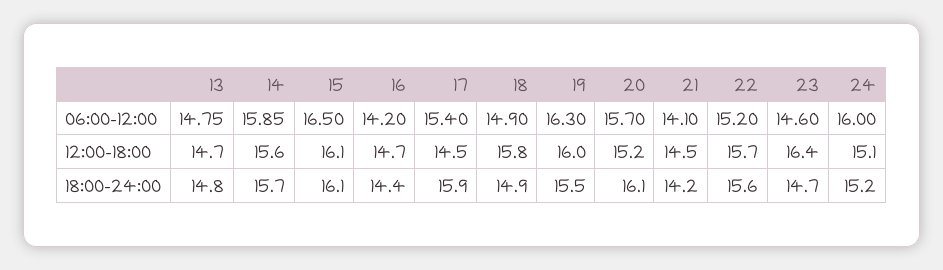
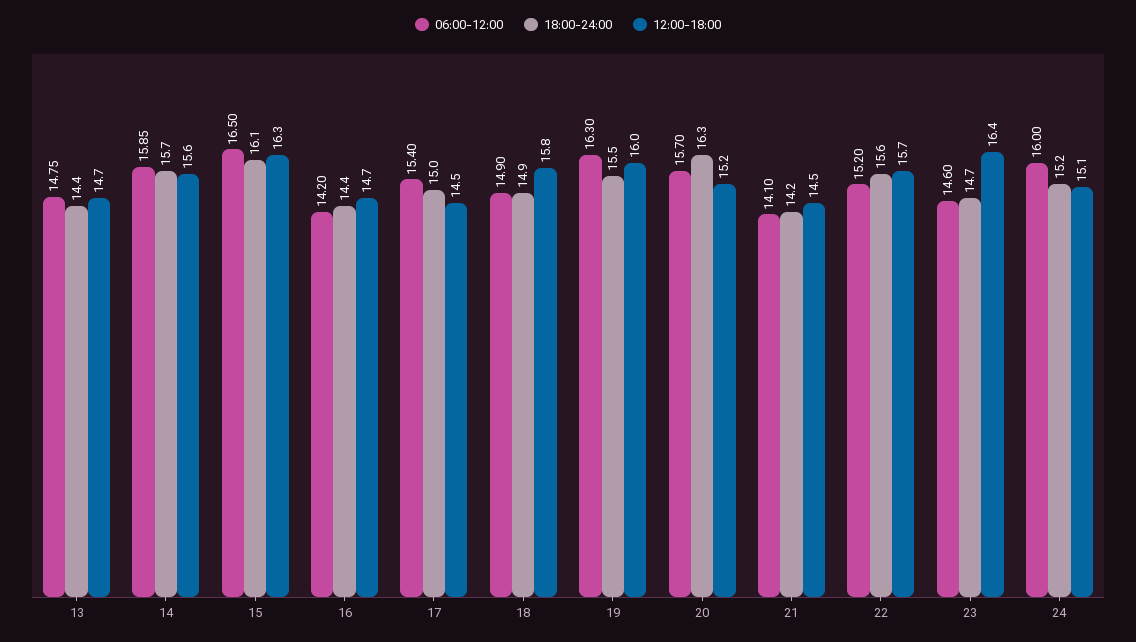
  {
    "06:00-12:00": {
      "13": 14.75,
      "14": 15.85,
      "15": 16.5,
      "16": 14.2,
      "17": 15.4,
      "18": 14.9,
      "19": 16.3,
      "20": 15.7,
      "21": 14.1,
      "22": 15.2,
      "23": 14.6,
      "24": 16
    },
    "12:00-18:00": {
      "13": 14.7,
      "14": 15.6,
-     "15": 16.1,
+     "15": 16.3,
      "16": 14.7,
      "17": 14.5,
      "18": 15.8,
      "19": 16,
      "20": 15.2,
      "21": 14.5,
      "22": 15.7,
      "23": 16.4,
      "24": 15.1
    },
    "18:00-24:00": {
-     "13": 14.8,
+     "13": 14.4,
      "14": 15.7,
      "15": 16.1,
      "16": 14.4,
-     "17": 15.9,
+     "17": 15,
      "18": 14.9,
      "19": 15.5,
-     "20": 16.1,
+     "20": 16.3,
      "21": 14.2,
      "22": 15.6,
      "23": 14.7,
      "24": 15.2
    }
  }

